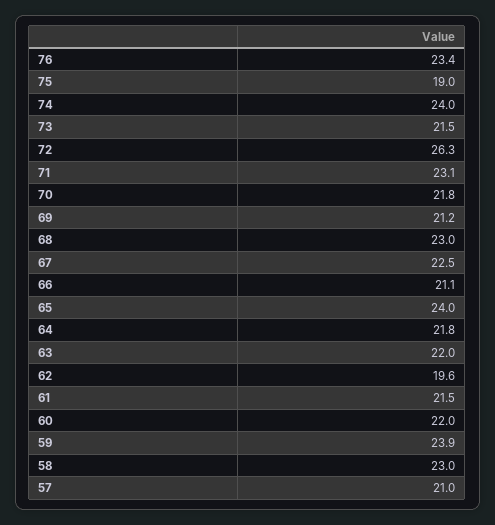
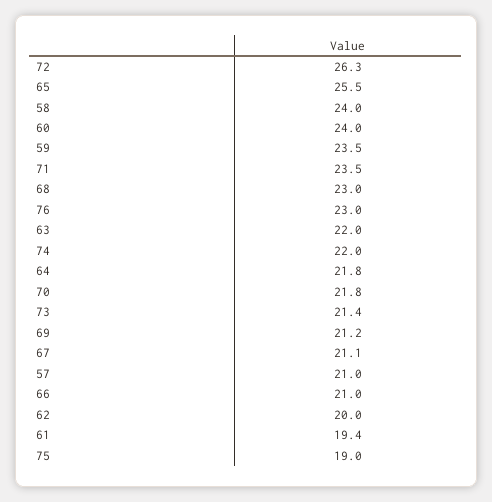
  {
-   "76": 23.4,
+   "76": 23,
    "75": 19,
-   "74": 24,
+   "74": 22,
-   "73": 21.5,
+   "73": 21.4,
    "72": 26.3,
-   "71": 23.1,
+   "71": 23.5,
    "70": 21.8,
    "69": 21.2,
    "68": 23,
-   "67": 22.5,
+   "67": 21.1,
-   "66": 21.1,
+   "66": 21,
-   "65": 24,
+   "65": 25.5,
    "64": 21.8,
    "63": 22,
-   "62": 19.6,
+   "62": 20,
-   "61": 21.5,
+   "61": 19.4,
-   "60": 22,
+   "60": 24,
-   "59": 23.9,
+   "59": 23.5,
-   "58": 23,
+   "58": 24,
    "57": 21
  }

